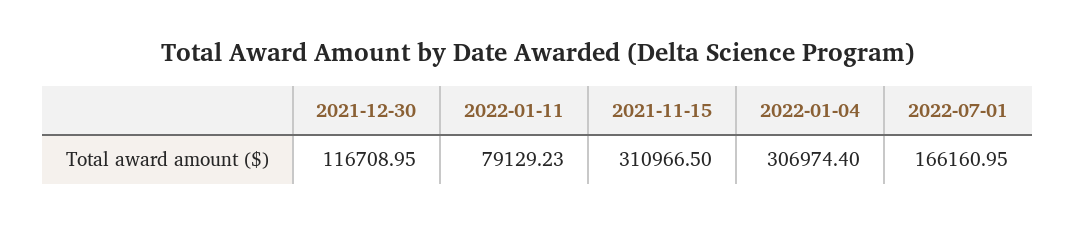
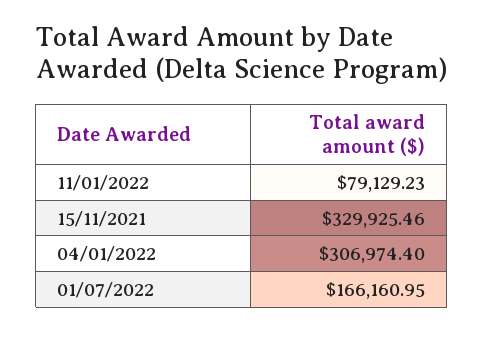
  {
-   "2021-12-30": 116708.95,
    "2022-01-11": 79129.23,
-   "2021-11-15": 310966.5,
+   "2021-11-15": 329925.46,
    "2022-01-04": 306974.4,
    "2022-07-01": 166160.95
  }

